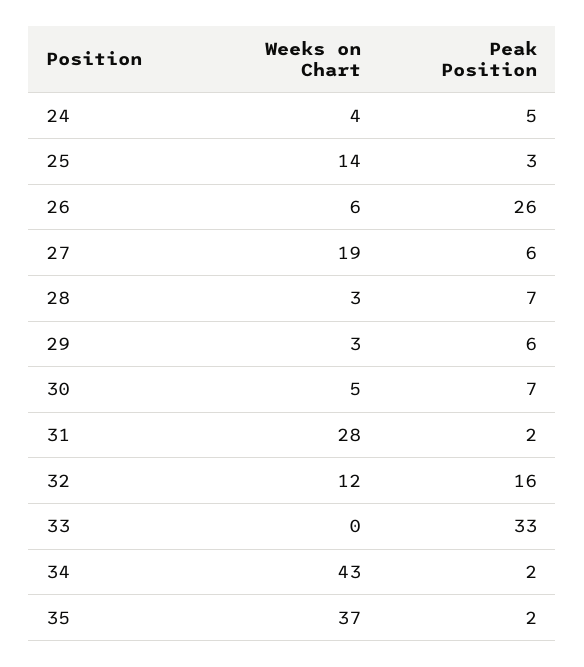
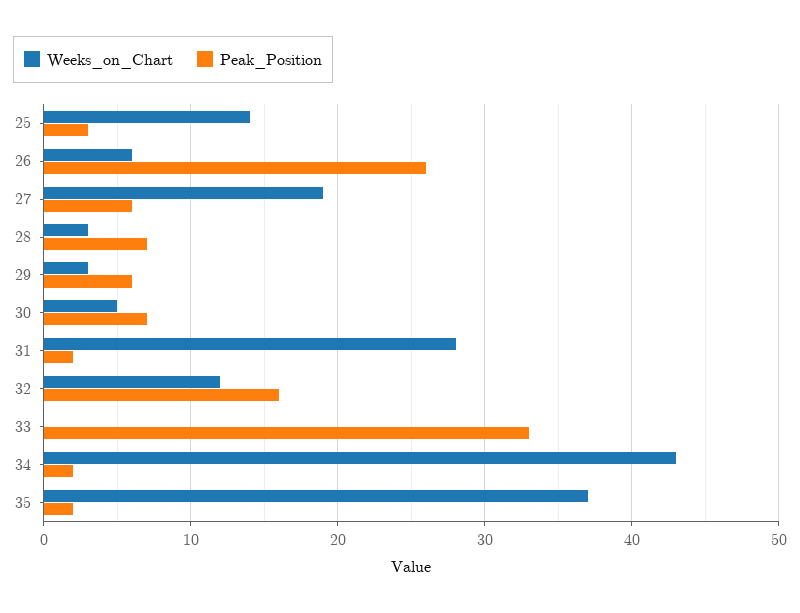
  {
    "Weeks on Chart": {
-     "24": 4,
      "25": 14,
      "26": 6,
      "27": 19,
      "28": 3,
      "29": 3,
      "30": 5,
      "31": 28,
      "32": 12,
      "33": 0,
      "34": 43,
      "35": 37
    },
    "Peak Position": {
-     "24": 5,
      "25": 3,
      "26": 26,
      "27": 6,
      "28": 7,
      "29": 6,
      "30": 7,
      "31": 2,
      "32": 16,
      "33": 33,
      "34": 2,
      "35": 2
    }
  }

